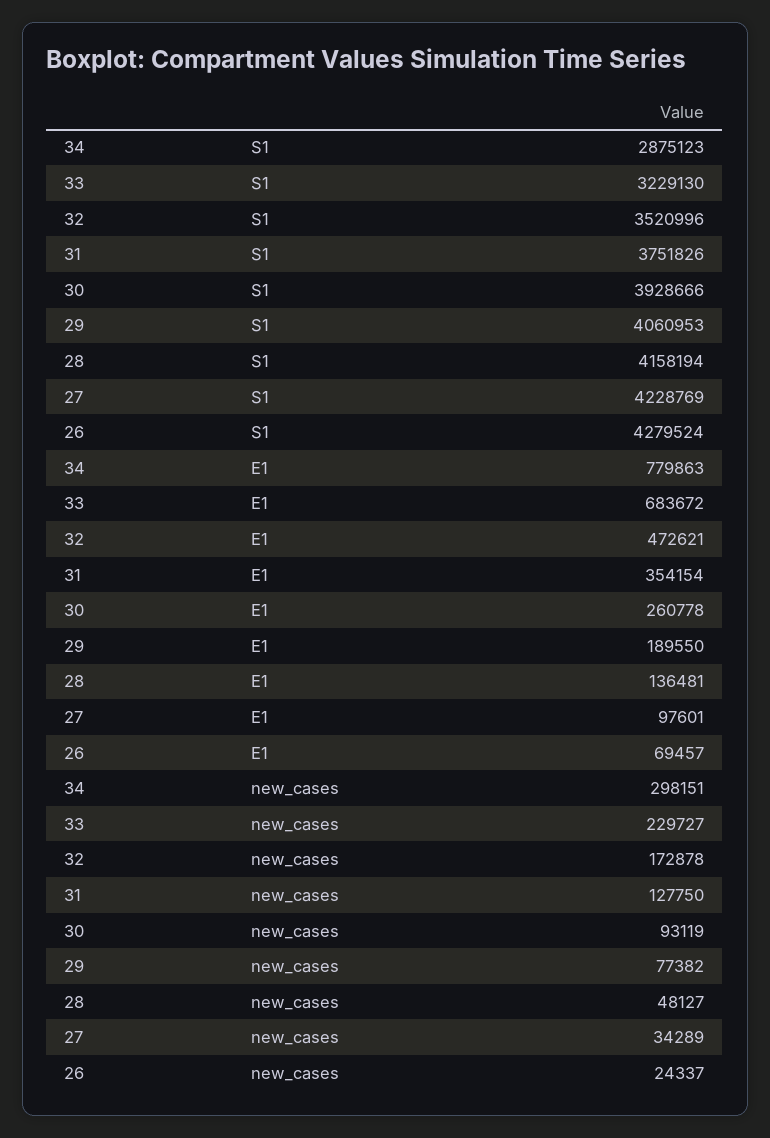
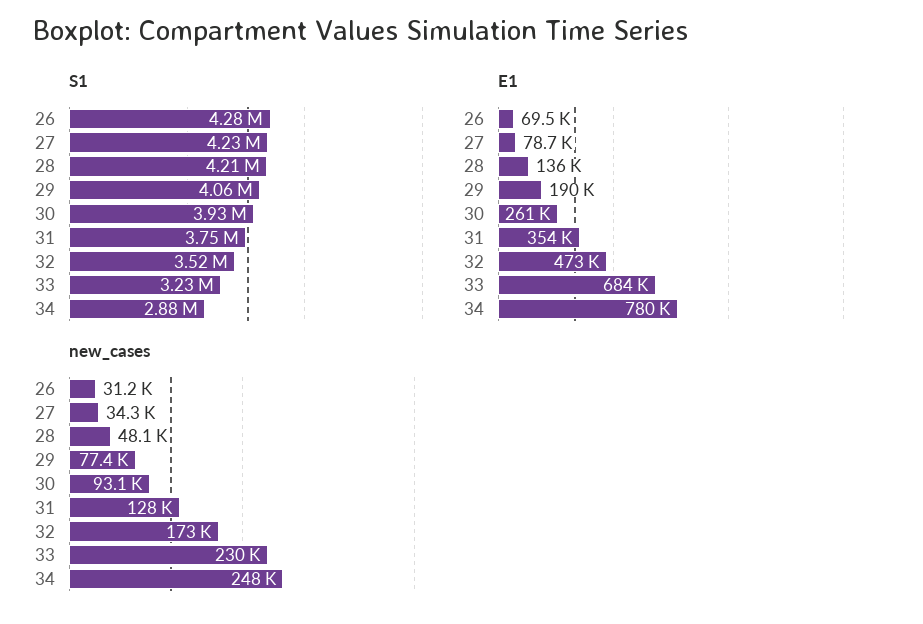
  {
    "S1": {
      "34": 2875123,
      "33": 3229130,
      "32": 3520996,
      "31": 3751826,
      "30": 3928666,
      "29": 4060953,
-     "28": 4158194,
+     "28": 4210000,
      "27": 4228769,
      "26": 4279524
    },
    "E1": {
      "34": 779863,
      "33": 683672,
      "32": 472621,
      "31": 354154,
      "30": 260778,
      "29": 189550,
      "28": 136481,
-     "27": 97601,
+     "27": 78700,
      "26": 69457
    },
    "new_cases": {
-     "34": 298151,
+     "34": 248000,
      "33": 229727,
      "32": 172878,
      "31": 127750,
      "30": 93119,
      "29": 77382,
      "28": 48127,
      "27": 34289,
-     "26": 24337
+     "26": 31200
    }
  }

